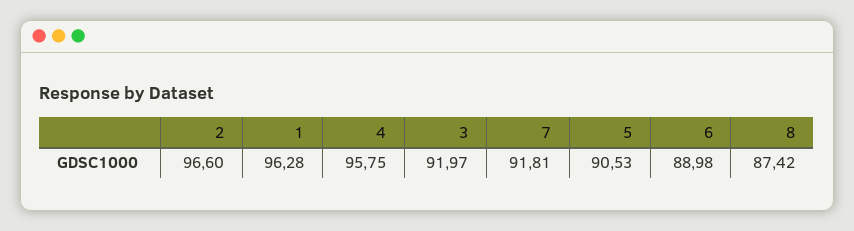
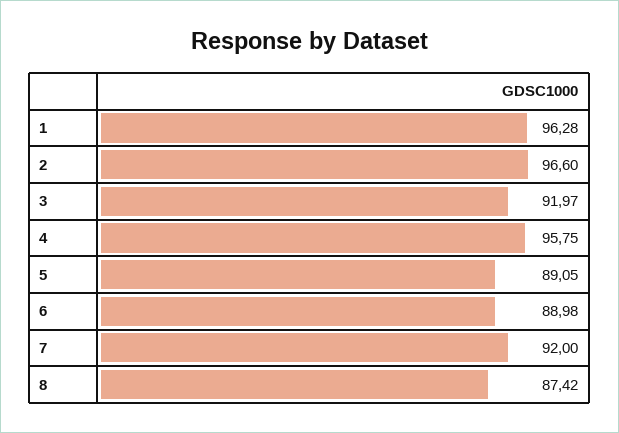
  {
    "2": 96.6,
    "1": 96.28,
    "4": 95.75,
    "3": 91.97,
-   "7": 91.81,
+   "7": 92,
-   "5": 90.53,
+   "5": 89.05,
    "6": 88.98,
    "8": 87.42
  }

